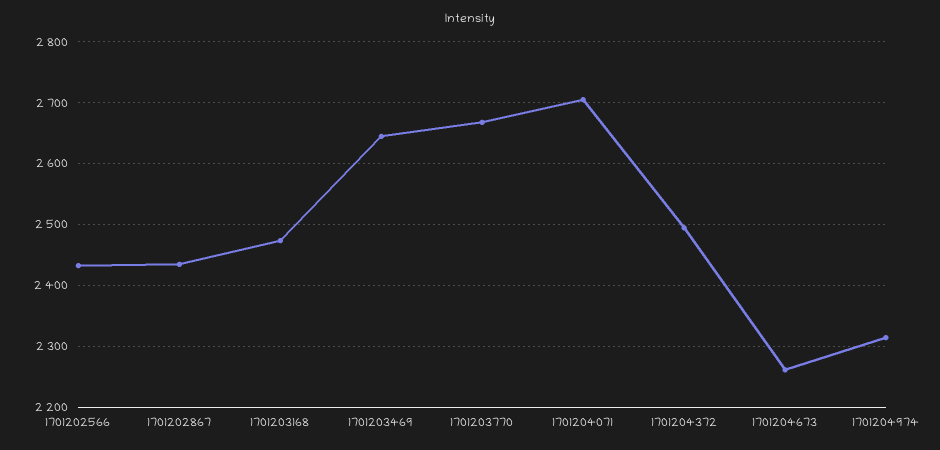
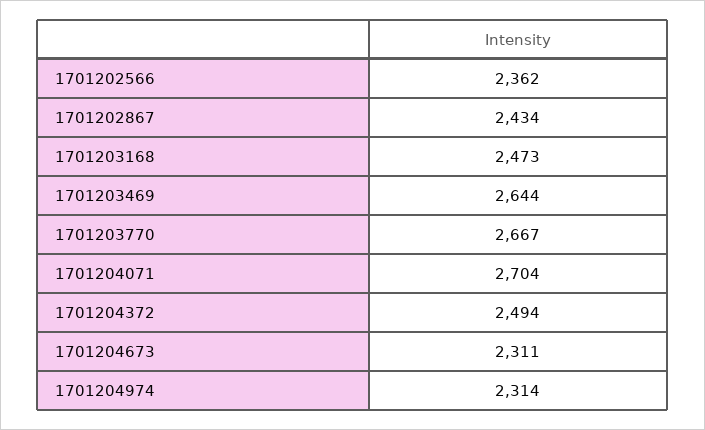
  {
-   "1701202566": 2430,
+   "1701202566": 2362,
    "1701202867": 2434,
    "1701203168": 2473,
    "1701203469": 2644,
    "1701203770": 2667,
    "1701204071": 2704,
    "1701204372": 2494,
-   "1701204673": 2260,
+   "1701204673": 2311,
    "1701204974": 2314
  }

